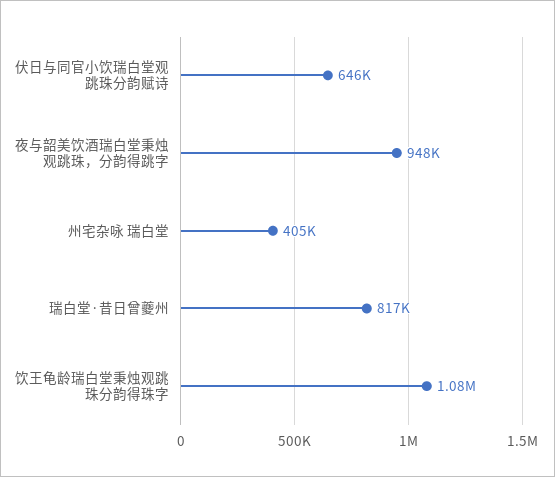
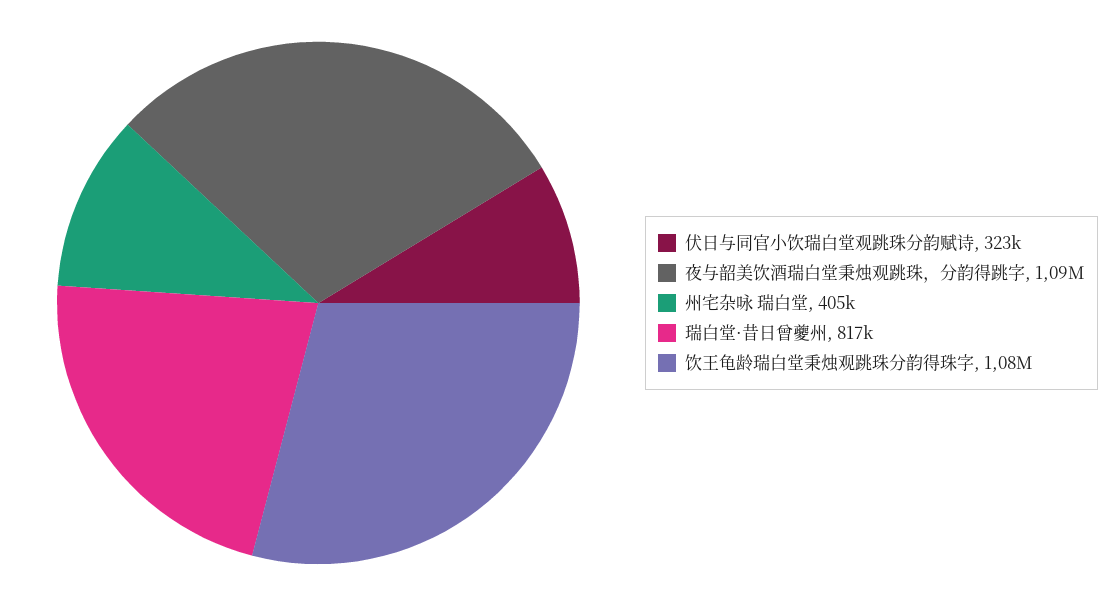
  {
-   "伏日与同官小饮瑞白堂观跳珠分韵赋诗": 646000,
+   "伏日与同官小饮瑞白堂观跳珠分韵赋诗": 323000,
-   "夜与韶美饮酒瑞白堂秉烛观跳珠，分韵得跳字": 948000,
+   "夜与韶美饮酒瑞白堂秉烛观跳珠，分韵得跳字": 1090000,
    "州宅杂咏 瑞白堂": 405000,
    "瑞白堂·昔日曾夔州": 817000,
    "饮王龟龄瑞白堂秉烛观跳珠分韵得珠字": 1080000
  }

